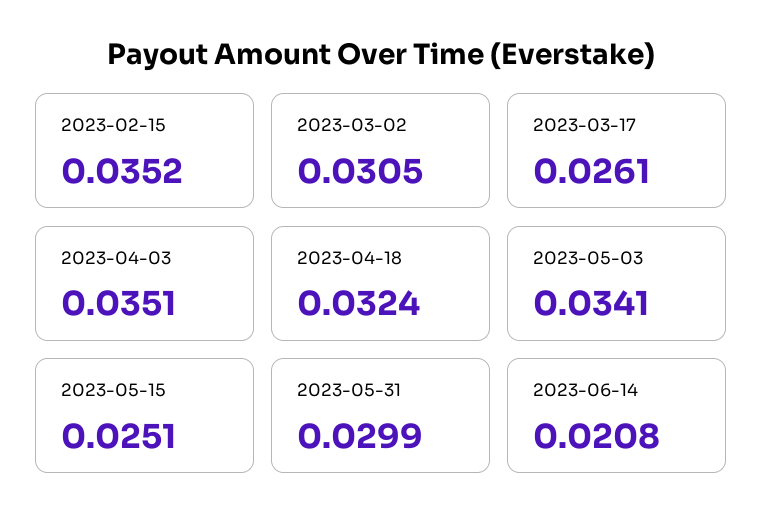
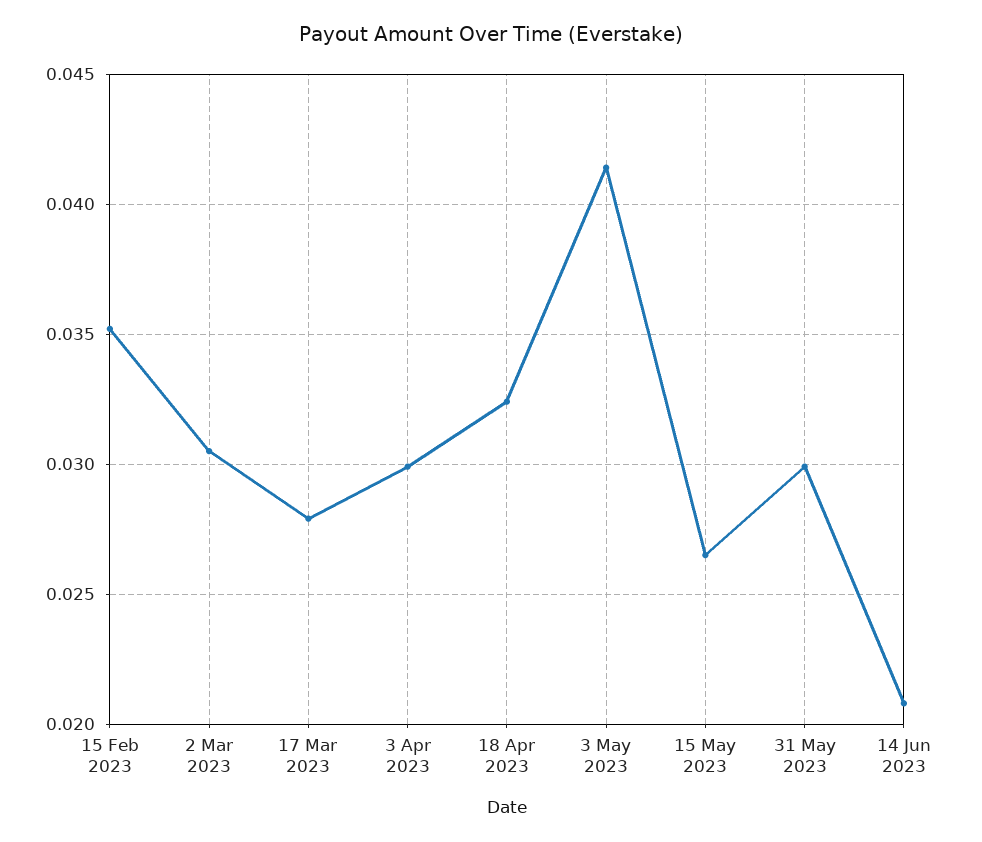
  {
    "2023-02-15": 0.0352,
    "2023-03-02": 0.0305,
-   "2023-03-17": 0.0261,
+   "2023-03-17": 0.028,
-   "2023-04-03": 0.0351,
+   "2023-04-03": 0.03,
    "2023-04-18": 0.0324,
-   "2023-05-03": 0.0341,
+   "2023-05-03": 0.0415,
-   "2023-05-15": 0.0251,
+   "2023-05-15": 0.0265,
    "2023-05-31": 0.0299,
    "2023-06-14": 0.0208
  }

